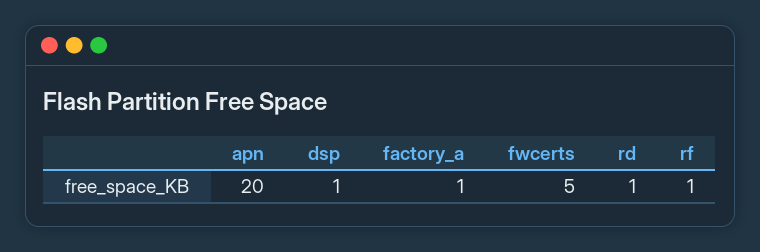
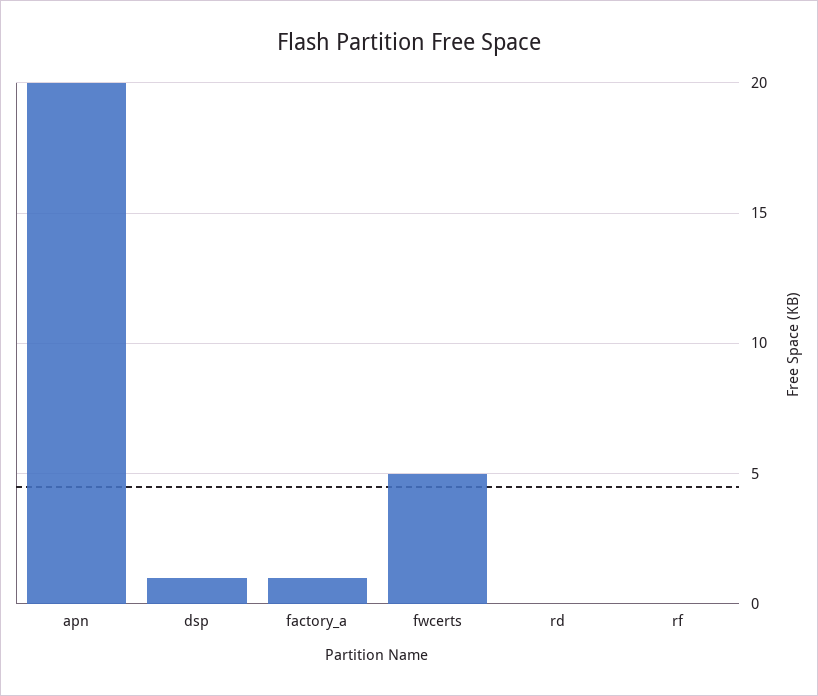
  {
    "apn": 20,
    "dsp": 1,
    "factory_a": 1,
    "fwcerts": 5,
-   "rd": 1,
+   "rd": 0,
-   "rf": 1
+   "rf": 0
  }

